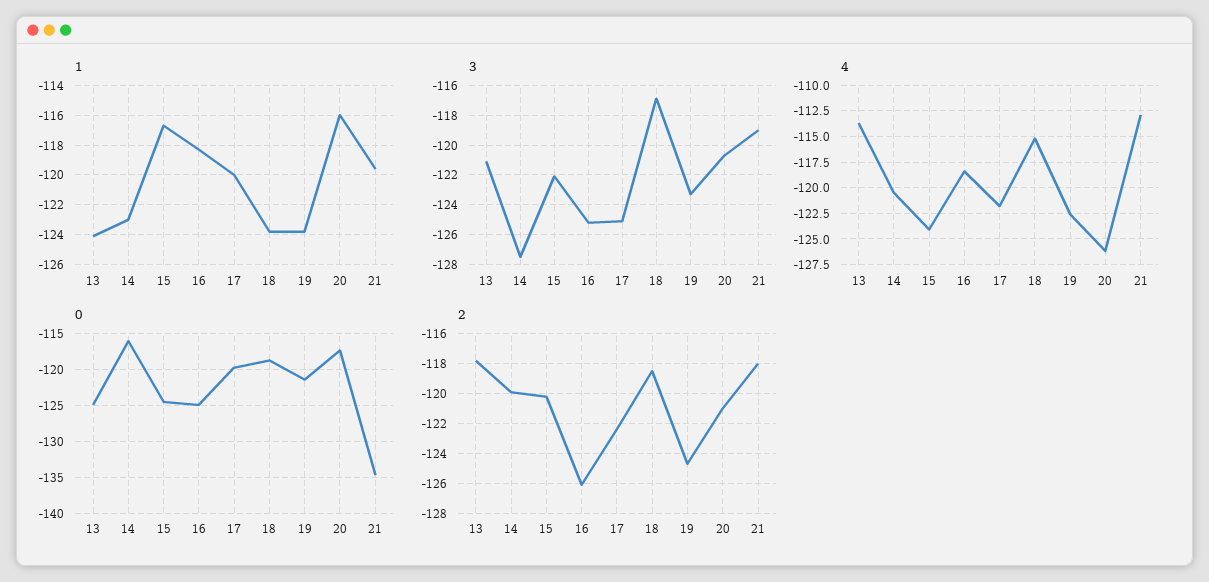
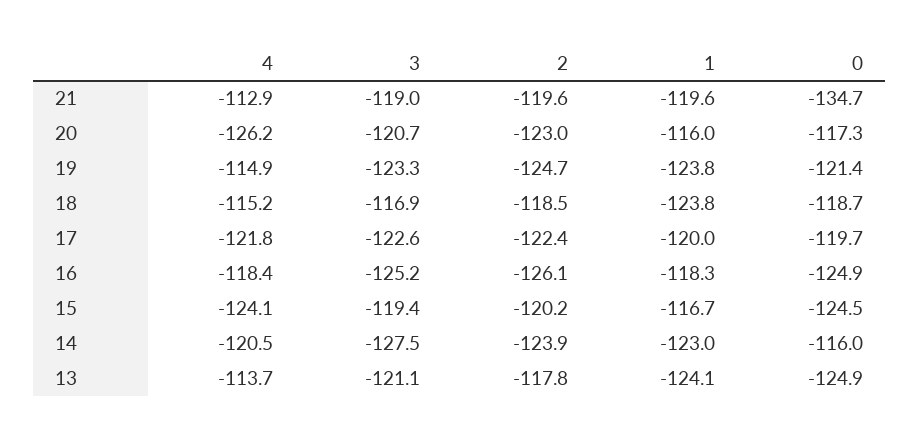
  {
    "1": {
      "13": -124.1,
      "14": -123,
      "15": -116.7,
      "16": -118.3,
      "17": -120,
      "18": -123.8,
      "19": -123.8,
      "20": -116,
      "21": -119.6
    },
    "3": {
      "13": -121.1,
      "14": -127.5,
-     "15": -122,
+     "15": -119.4,
      "16": -125.2,
-     "17": -125,
+     "17": -122.6,
      "18": -116.9,
      "19": -123.3,
      "20": -120.7,
      "21": -119
    },
    "4": {
      "13": -113.7,
      "14": -120.5,
      "15": -124.1,
      "16": -118.4,
      "17": -121.8,
      "18": -115.2,
-     "19": -122.5,
+     "19": -114.9,
      "20": -126.2,
      "21": -112.9
    },
    "0": {
      "13": -124.9,
      "14": -116,
      "15": -124.5,
      "16": -124.9,
      "17": -119.7,
      "18": -118.7,
      "19": -121.4,
      "20": -117.3,
      "21": -134.7
    },
    "2": {
      "13": -117.8,
-     "14": -120,
+     "14": -123.9,
      "15": -120.2,
      "16": -126.1,
      "17": -122.4,
      "18": -118.5,
      "19": -124.7,
-     "20": -121,
+     "20": -123,
-     "21": -118
+     "21": -119.6
    }
  }

